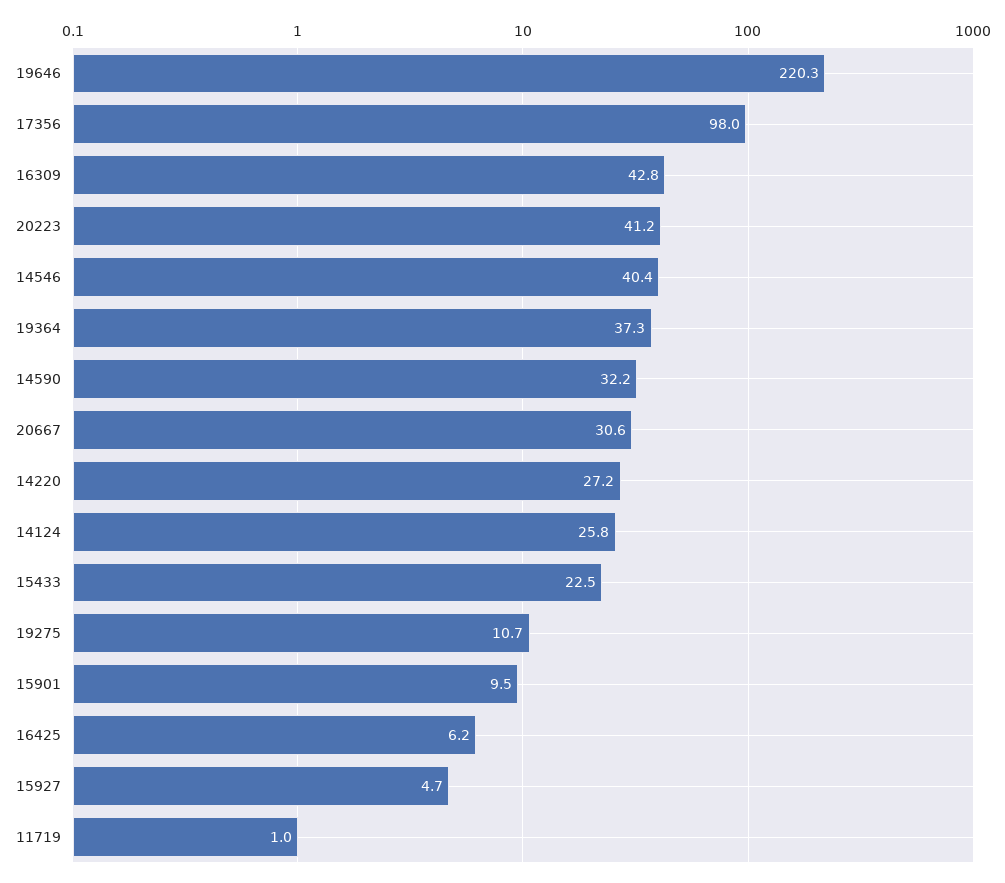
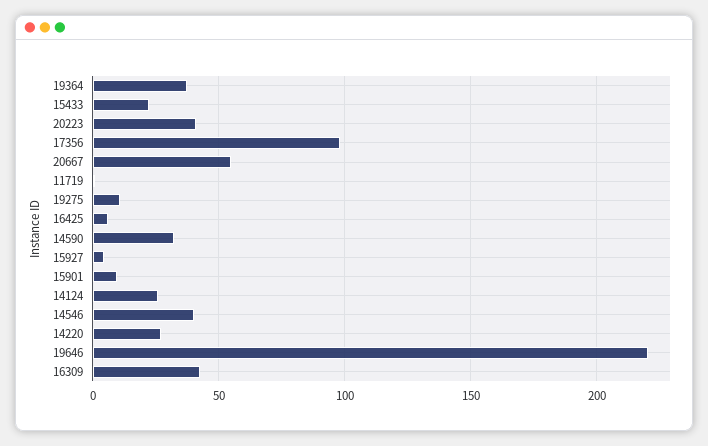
  {
    "19646": 220.3,
    "17356": 98,
    "16309": 42.8,
    "20223": 41.2,
    "14546": 40.4,
    "19364": 37.3,
    "14590": 32.2,
-   "20667": 30.6,
+   "20667": 55,
    "14220": 27.2,
    "14124": 25.8,
    "15433": 22.5,
    "19275": 10.7,
    "15901": 9.5,
    "16425": 6.2,
    "15927": 4.7,
    "11719": 1
  }

